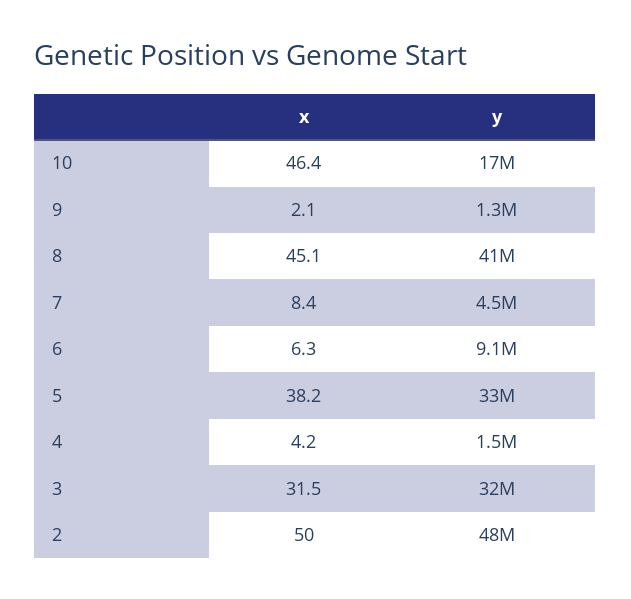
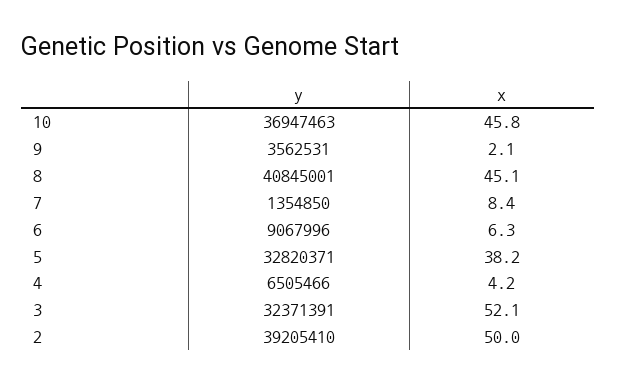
  {
    "x": {
-     "10": 46.4,
+     "10": 45.8,
      "9": 2.1,
      "8": 45.1,
      "7": 8.4,
      "6": 6.3,
      "5": 38.2,
      "4": 4.2,
-     "3": 31.5,
+     "3": 52.1,
      "2": 50
    },
    "y": {
-     "10": 17000000,
+     "10": 36947463,
-     "9": 1300000,
+     "9": 3562531,
      "8": 40845001,
-     "7": 4500000,
+     "7": 1354850,
      "6": 9067996,
      "5": 32820371,
-     "4": 1500000,
+     "4": 6505466,
      "3": 32371391,
-     "2": 48000000
+     "2": 39205410
    }
  }

